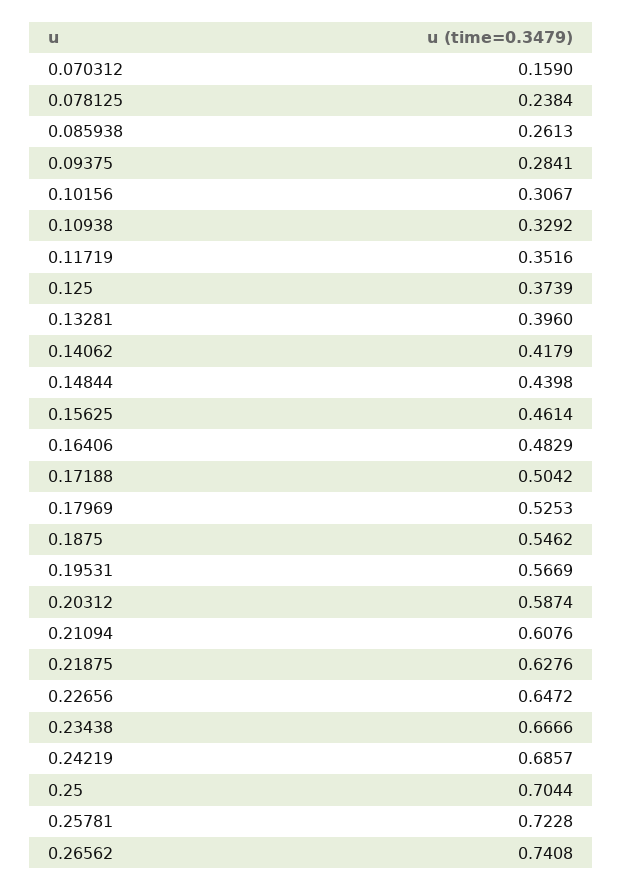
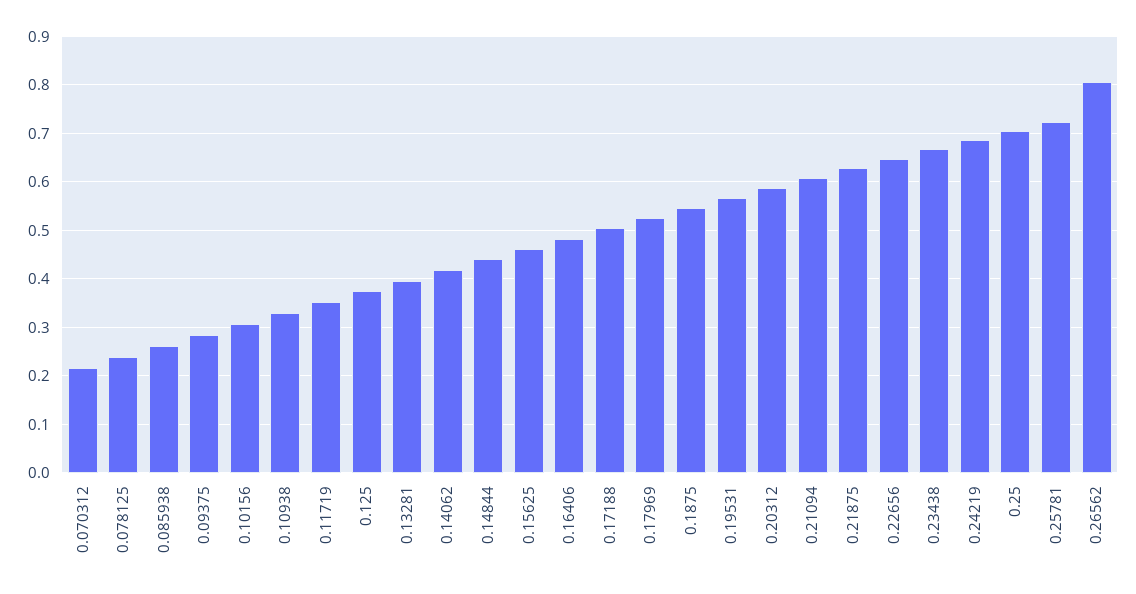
  {
-   "0.070312": 0.159,
+   "0.070312": 0.22,
    "0.078125": 0.2384,
    "0.085938": 0.2613,
    "0.09375": 0.2841,
    "0.10156": 0.3067,
    "0.10938": 0.3292,
    "0.11719": 0.3516,
    "0.125": 0.3739,
    "0.13281": 0.396,
    "0.14062": 0.4179,
    "0.14844": 0.4398,
    "0.15625": 0.4614,
    "0.16406": 0.4829,
    "0.17188": 0.5042,
    "0.17969": 0.5253,
    "0.1875": 0.5462,
    "0.19531": 0.5669,
    "0.20312": 0.5874,
    "0.21094": 0.6076,
    "0.21875": 0.6276,
    "0.22656": 0.6472,
    "0.23438": 0.6666,
    "0.24219": 0.6857,
    "0.25": 0.7044,
    "0.25781": 0.7228,
-   "0.26562": 0.7408
+   "0.26562": 0.8
  }

